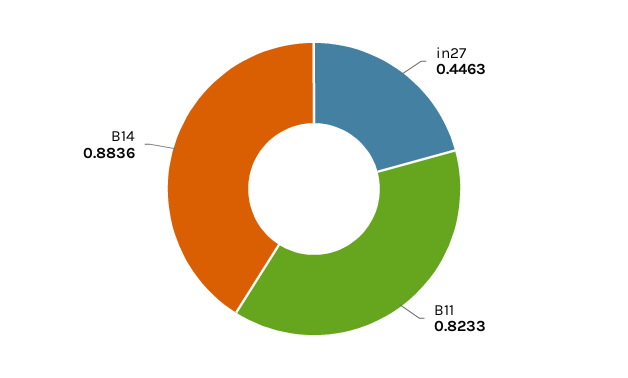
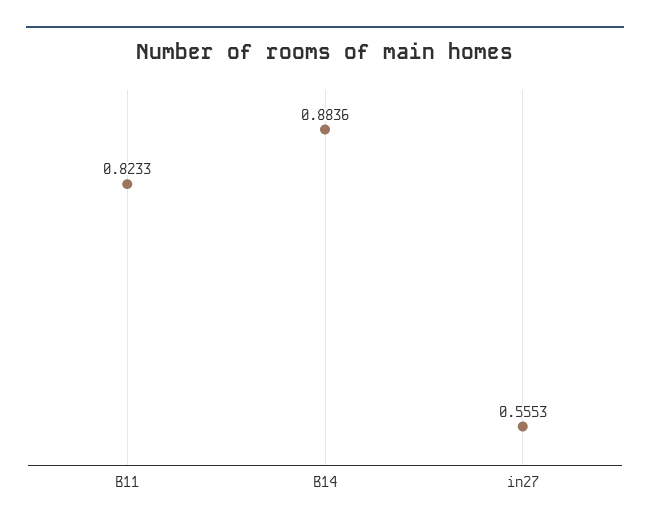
  {
-   "in27": 0.4463,
+   "in27": 0.5553,
    "B11": 0.8233,
    "B14": 0.8836
  }

